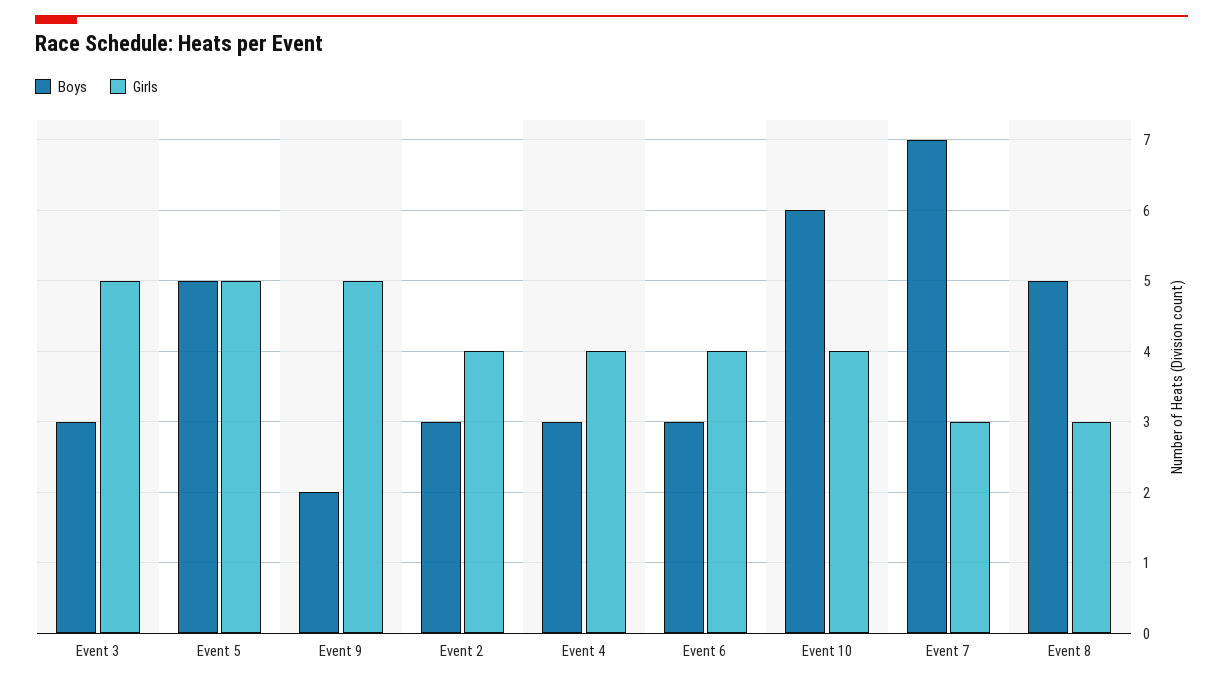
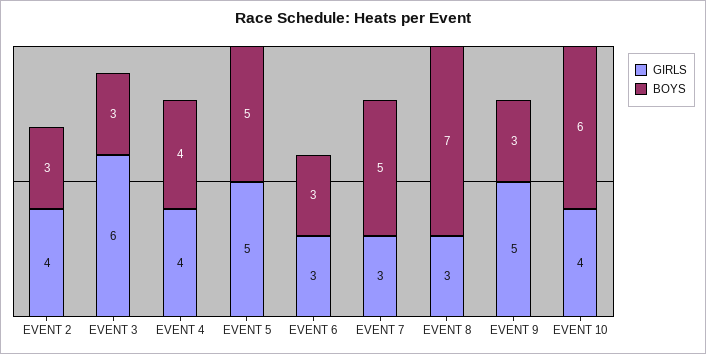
  {
    "Boys": {
      "Event 3": 3,
      "Event 5": 5,
-     "Event 9": 2,
+     "Event 9": 3,
      "Event 2": 3,
-     "Event 4": 3,
+     "Event 4": 4,
      "Event 6": 3,
      "Event 10": 6,
-     "Event 7": 7,
+     "Event 7": 5,
-     "Event 8": 5
+     "Event 8": 7
    },
    "Girls": {
-     "Event 3": 5,
+     "Event 3": 6,
      "Event 5": 5,
      "Event 9": 5,
      "Event 2": 4,
      "Event 4": 4,
-     "Event 6": 4,
+     "Event 6": 3,
      "Event 10": 4,
      "Event 7": 3,
      "Event 8": 3
    }
  }

